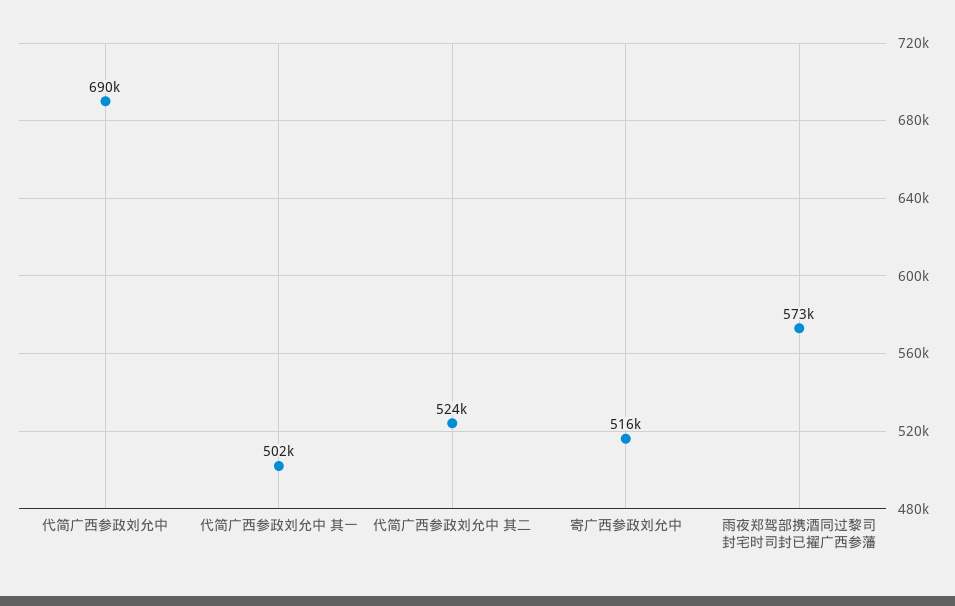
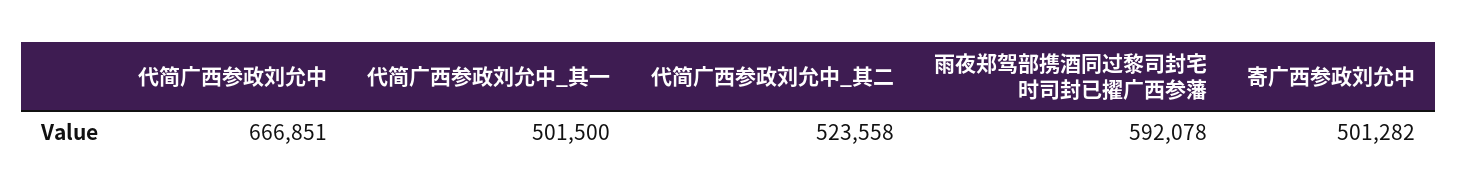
  {
-   "代简广西参政刘允中": 690000,
+   "代简广西参政刘允中": 666851,
    "代简广西参政刘允中 其一": 501500,
    "代简广西参政刘允中 其二": 523558,
-   "寄广西参政刘允中": 516000,
+   "寄广西参政刘允中": 501282,
-   "雨夜郑驾部携酒同过黎司封宅时司封已擢广西参藩": 573000
+   "雨夜郑驾部携酒同过黎司封宅时司封已擢广西参藩": 592078
  }

